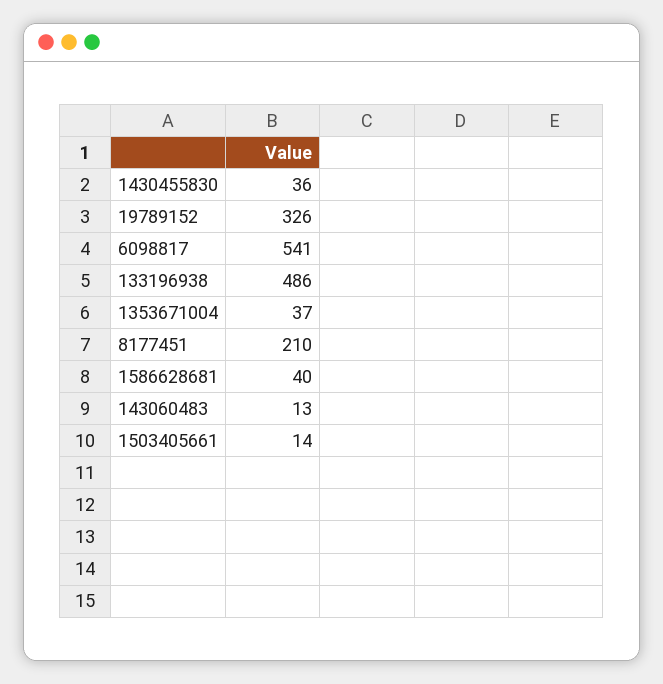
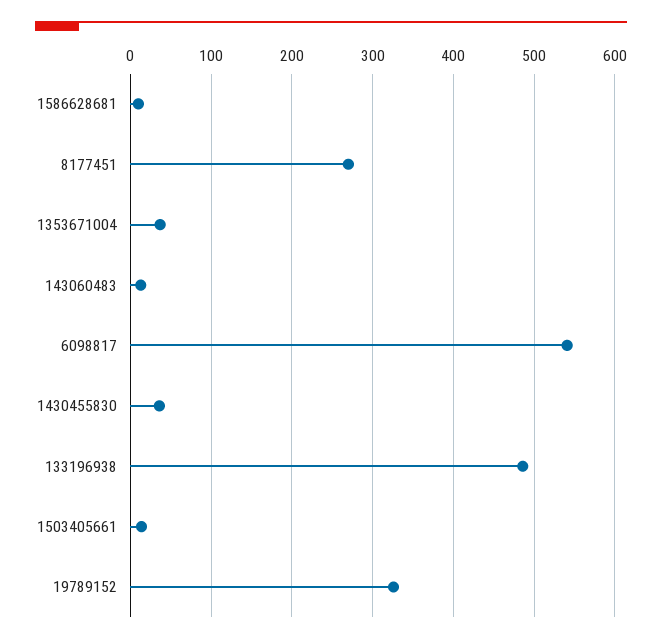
  {
    "1430455830": 36,
    "19789152": 326,
    "6098817": 541,
    "133196938": 486,
    "1353671004": 37,
-   "8177451": 210,
+   "8177451": 270,
-   "1586628681": 40,
+   "1586628681": 10,
    "143060483": 13,
    "1503405661": 14
  }

